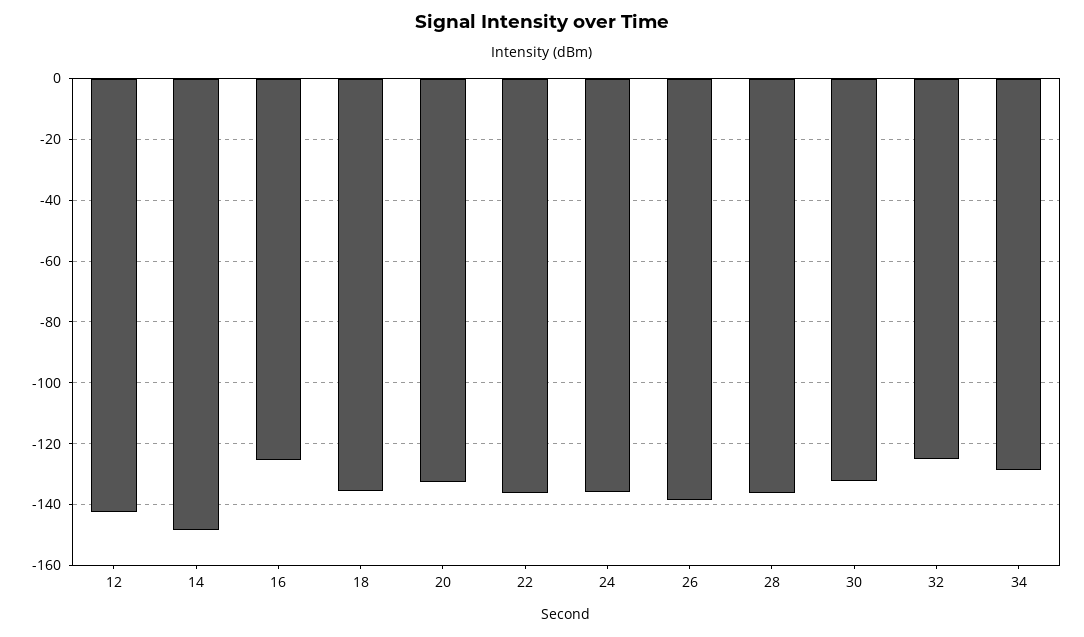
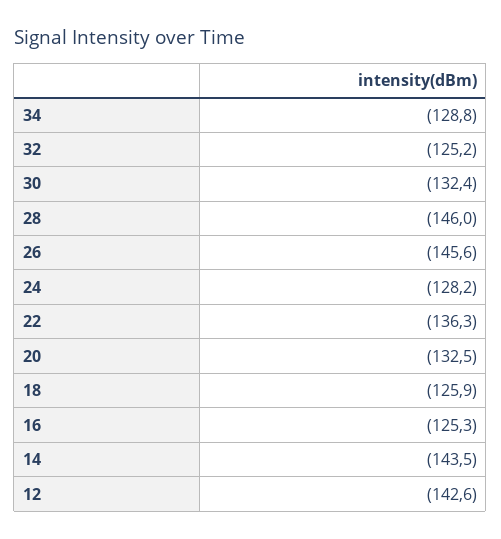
  {
    "12": -142.6,
-   "14": -148,
+   "14": -143.5,
    "16": -125.3,
-   "18": -136,
+   "18": -125.9,
    "20": -132.5,
    "22": -136.3,
-   "24": -136,
+   "24": -128.2,
-   "26": -138,
+   "26": -145.6,
-   "28": -136,
+   "28": -146,
    "30": -132.4,
    "32": -125.2,
    "34": -128.8
  }

